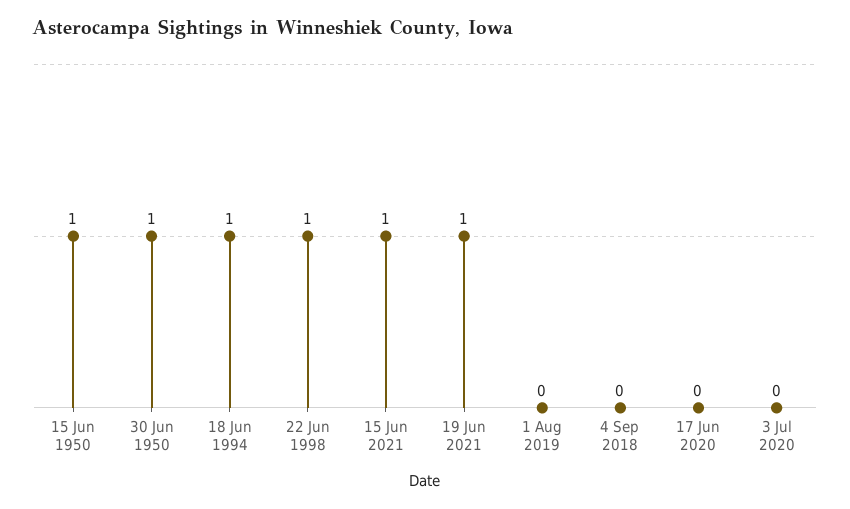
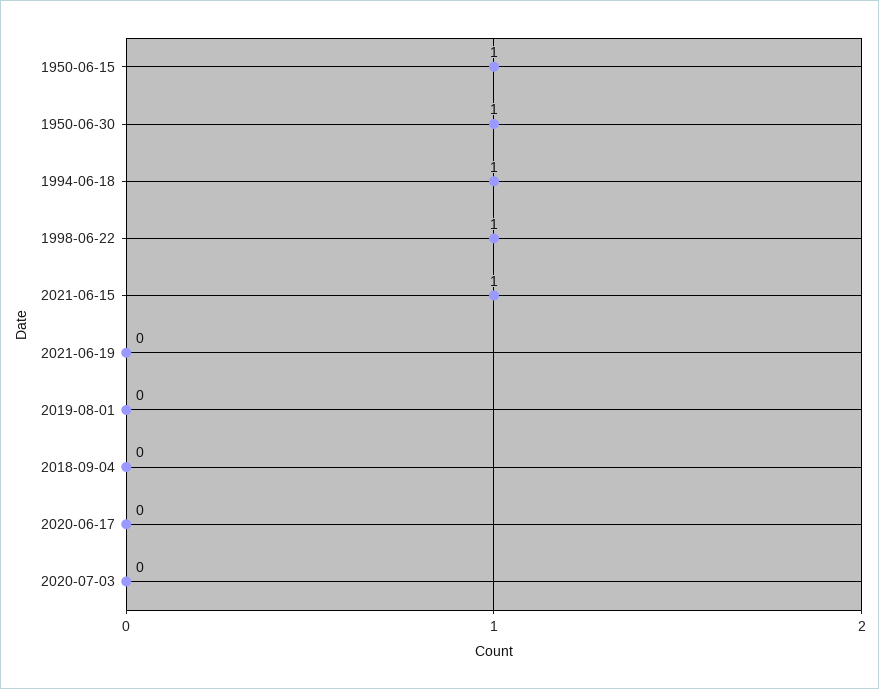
  {
    "15 Jun 1950": 1,
    "30 Jun 1950": 1,
    "18 Jun 1994": 1,
    "22 Jun 1998": 1,
    "15 Jun 2021": 1,
-   "19 Jun 2021": 1,
+   "19 Jun 2021": 0,
    "1 Aug 2019": 0,
    "4 Sep 2018": 0,
    "17 Jun 2020": 0,
    "3 Jul 2020": 0
  }

